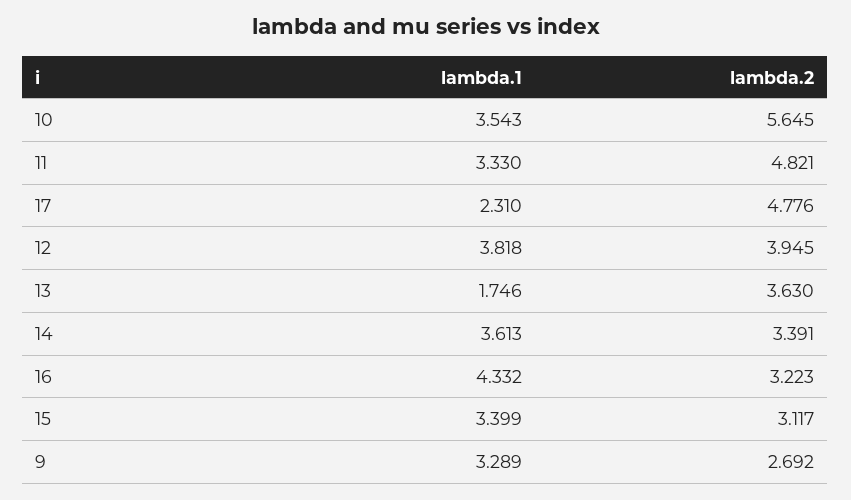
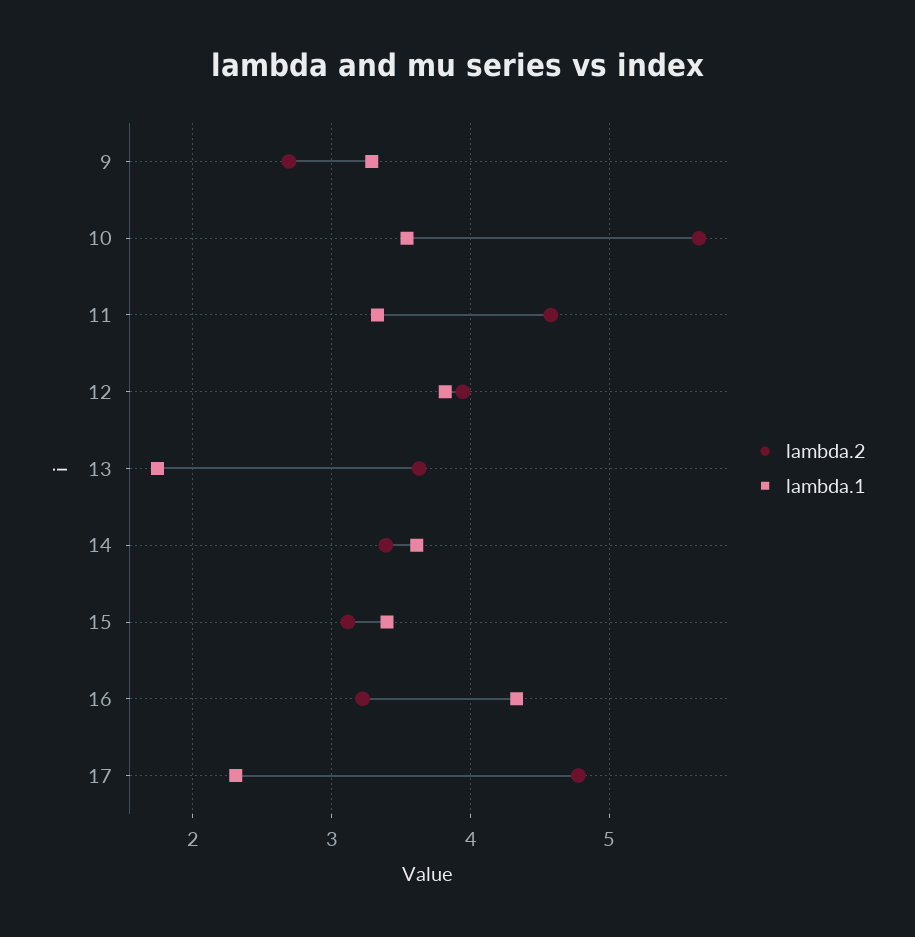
  {
    "lambda.1": {
      "10": 3.543,
      "11": 3.33,
      "17": 2.31,
      "12": 3.818,
      "13": 1.746,
      "14": 3.613,
      "16": 4.332,
      "15": 3.399,
      "9": 3.289
    },
    "lambda.2": {
      "10": 5.645,
-     "11": 4.821,
+     "11": 4.6,
      "17": 4.776,
      "12": 3.945,
      "13": 3.63,
      "14": 3.391,
      "16": 3.223,
      "15": 3.117,
      "9": 2.692
    }
  }

